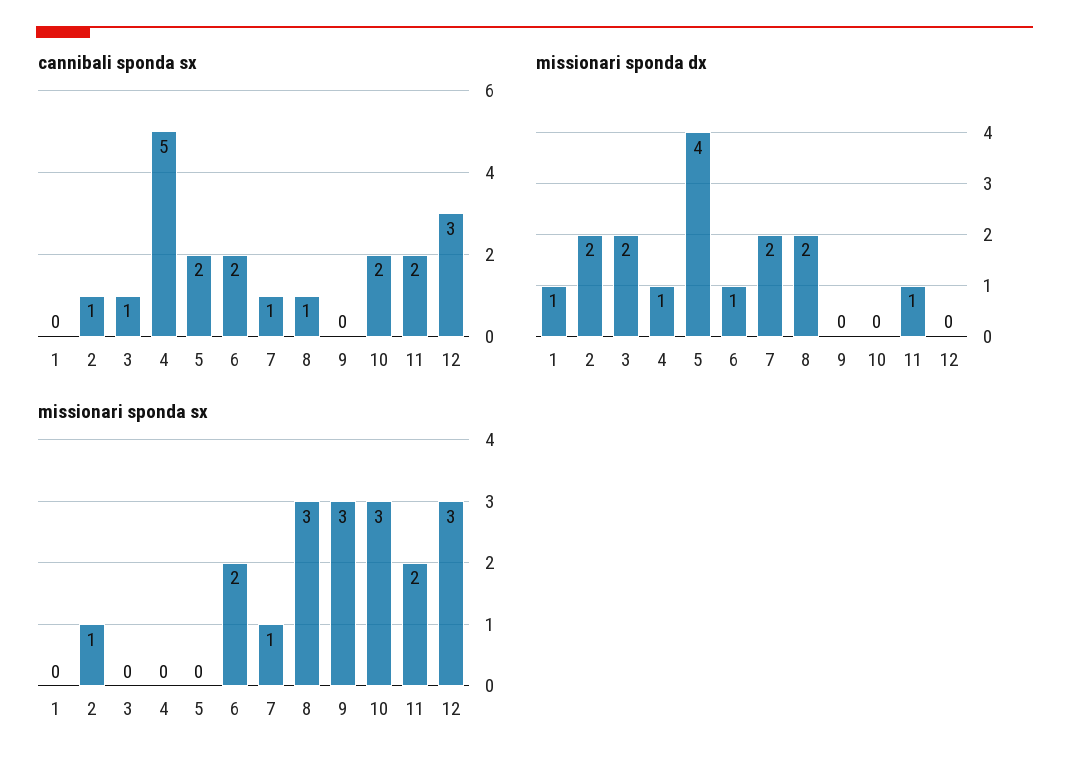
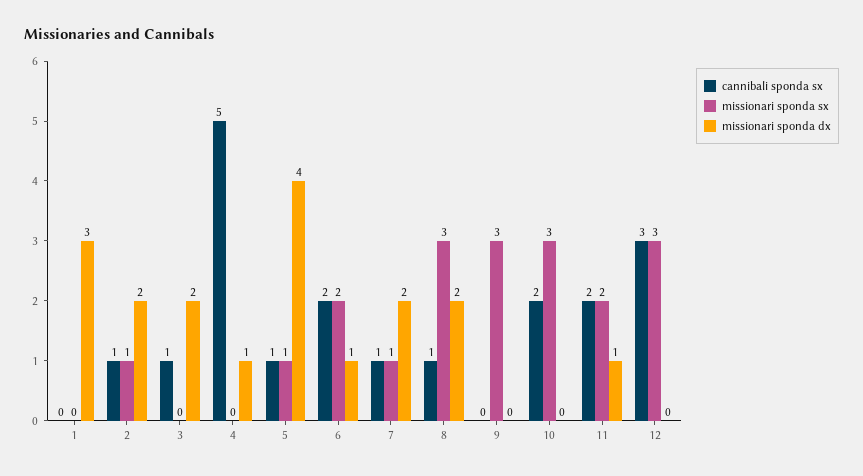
  {
    "cannibali sponda sx": {
      "1": 0,
      "2": 1,
      "3": 1,
      "4": 5,
-     "5": 2,
+     "5": 1,
      "6": 2,
      "7": 1,
      "8": 1,
      "9": 0,
      "10": 2,
      "11": 2,
      "12": 3
    },
    "missionari sponda dx": {
-     "1": 1,
+     "1": 3,
      "2": 2,
      "3": 2,
      "4": 1,
      "5": 4,
      "6": 1,
      "7": 2,
      "8": 2,
      "9": 0,
      "10": 0,
      "11": 1,
      "12": 0
    },
    "missionari sponda sx": {
      "1": 0,
      "2": 1,
      "3": 0,
      "4": 0,
-     "5": 0,
+     "5": 1,
      "6": 2,
      "7": 1,
      "8": 3,
      "9": 3,
      "10": 3,
      "11": 2,
      "12": 3
    }
  }

